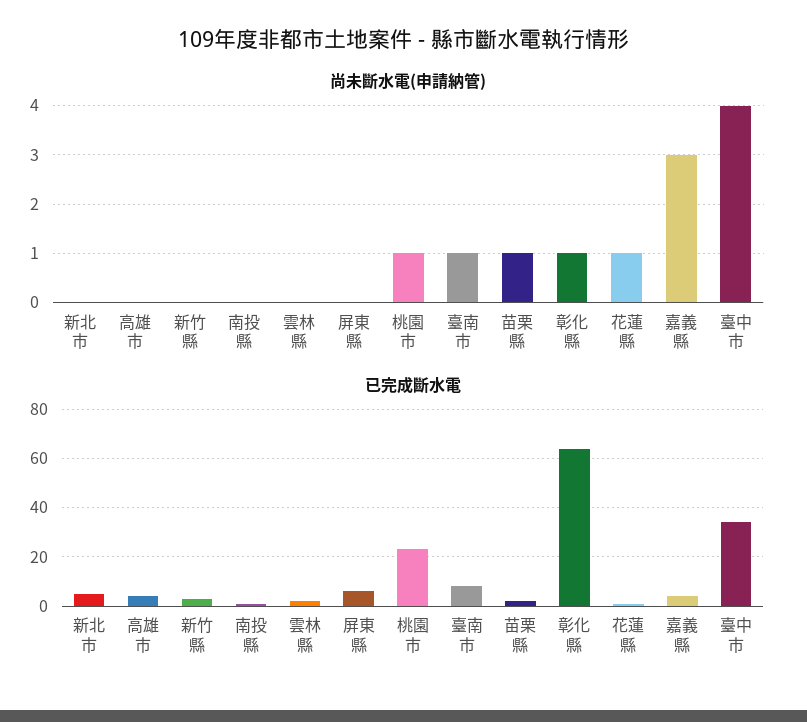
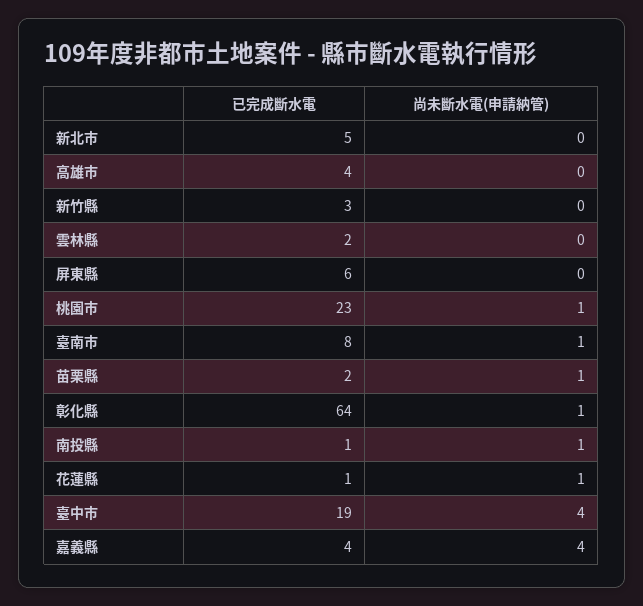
  {
    "尚未斷水電(申請納管)": {
      "新北市": 0,
      "高雄市": 0,
      "新竹縣": 0,
-     "南投縣": 0,
+     "南投縣": 1,
      "雲林縣": 0,
      "屏東縣": 0,
      "桃園市": 1,
      "臺南市": 1,
      "苗栗縣": 1,
      "彰化縣": 1,
      "花蓮縣": 1,
-     "嘉義縣": 3,
+     "嘉義縣": 4,
      "臺中市": 4
    },
    "已完成斷水電": {
      "新北市": 5,
      "高雄市": 4,
      "新竹縣": 3,
      "南投縣": 1,
      "雲林縣": 2,
      "屏東縣": 6,
      "桃園市": 23,
      "臺南市": 8,
      "苗栗縣": 2,
      "彰化縣": 64,
      "花蓮縣": 1,
      "嘉義縣": 4,
-     "臺中市": 35
+     "臺中市": 19
    }
  }

